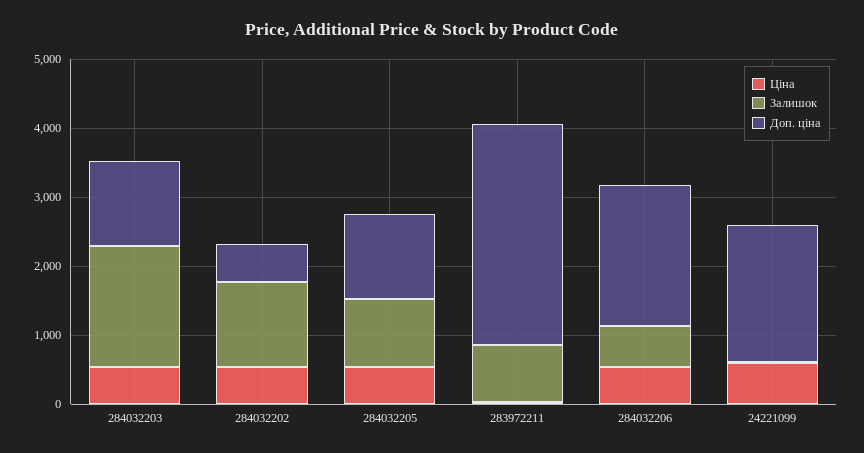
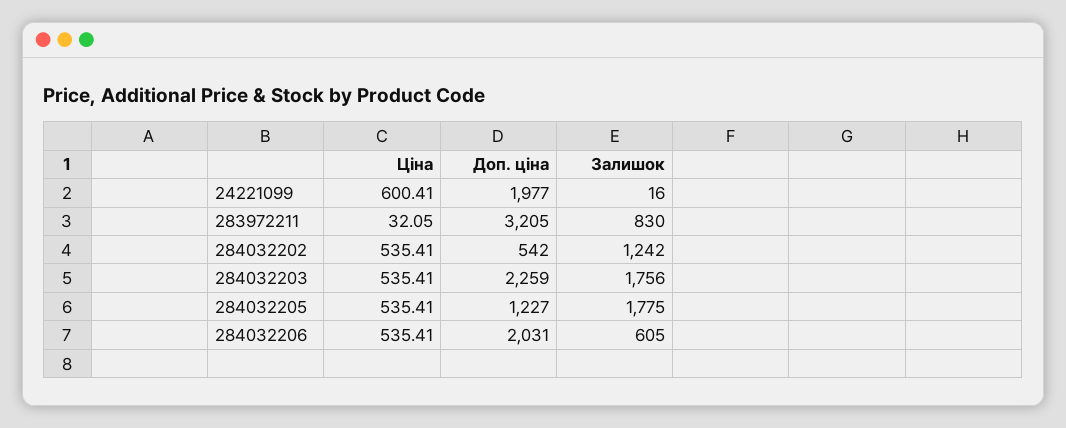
  {
    "Ціна": {
      "284032203": 535.41,
      "284032202": 535.41,
      "284032205": 535.41,
      "283972211": 32.05,
      "284032206": 535.41,
      "24221099": 600.41
    },
    "Залишок": {
      "284032203": 1756,
      "284032202": 1242,
-     "284032205": 1000,
+     "284032205": 1775,
      "283972211": 830,
      "284032206": 605,
      "24221099": 16
    },
    "Доп. ціна": {
-     "284032203": 1200,
+     "284032203": 2259,
      "284032202": 542,
      "284032205": 1227,
      "283972211": 3205,
      "284032206": 2031,
      "24221099": 1977
    }
  }

